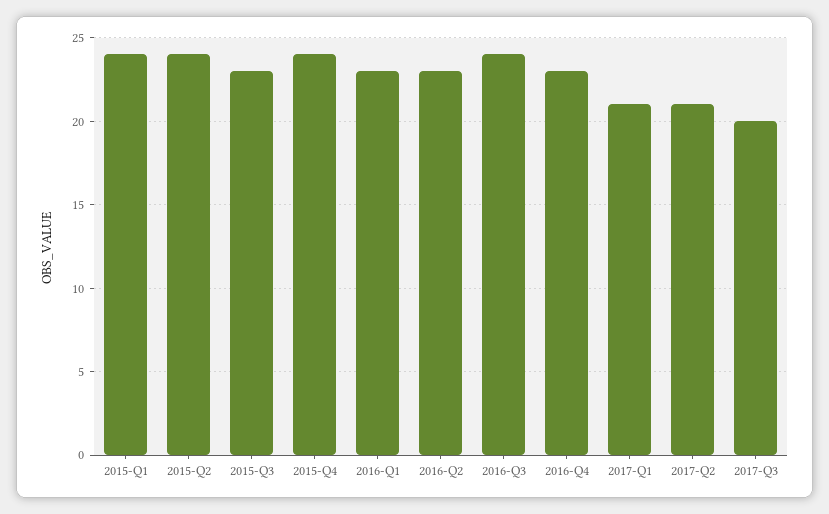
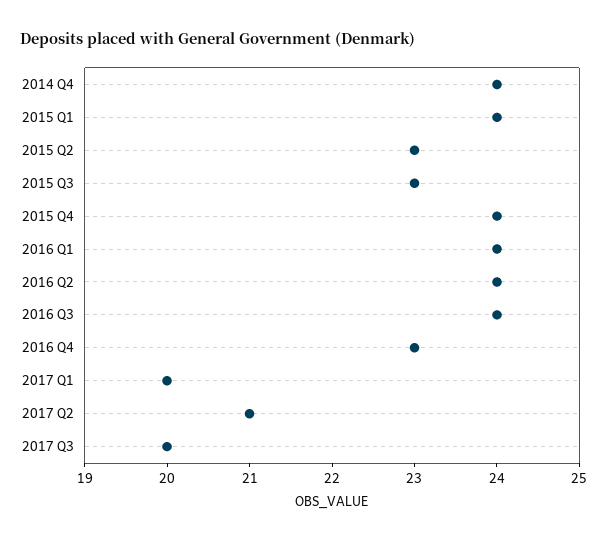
  {
    "2015-Q1": 24,
-   "2015-Q2": 24,
+   "2015-Q2": 23,
    "2015-Q3": 23,
    "2015-Q4": 24,
-   "2016-Q1": 23,
+   "2016-Q1": 24,
-   "2016-Q2": 23,
+   "2016-Q2": 24,
    "2016-Q3": 24,
    "2016-Q4": 23,
-   "2017-Q1": 21,
+   "2017-Q1": 20,
    "2017-Q2": 21,
-   "2017-Q3": 20
+   "2017-Q3": 20,
+   "2014 Q4": 24
  }

